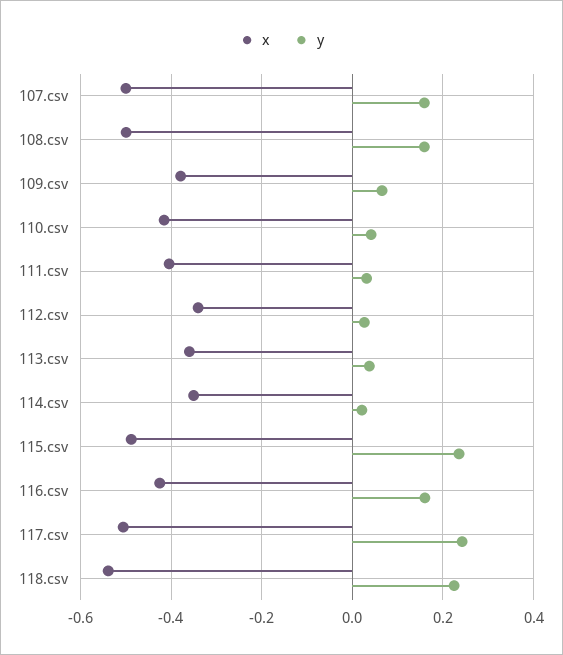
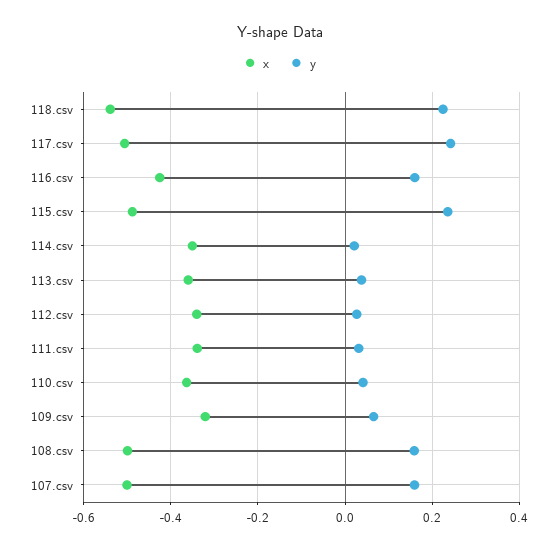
  {
    "x": {
      "107.csv": -0.5,
      "108.csv": -0.5,
-     "109.csv": -0.38,
+     "109.csv": -0.32,
-     "110.csv": -0.42,
+     "110.csv": -0.36,
-     "111.csv": -0.4,
+     "111.csv": -0.34,
      "112.csv": -0.34,
      "113.csv": -0.36,
      "114.csv": -0.36,
      "115.csv": -0.48,
      "116.csv": -0.42,
      "117.csv": -0.5,
      "118.csv": -0.54
    },
    "y": {
      "107.csv": 0.16,
      "108.csv": 0.16,
      "109.csv": 0.06,
      "110.csv": 0.04,
      "111.csv": 0.04,
      "112.csv": 0.02,
      "113.csv": 0.04,
      "114.csv": 0.02,
      "115.csv": 0.24,
      "116.csv": 0.16,
      "117.csv": 0.24,
      "118.csv": 0.22
    }
  }

